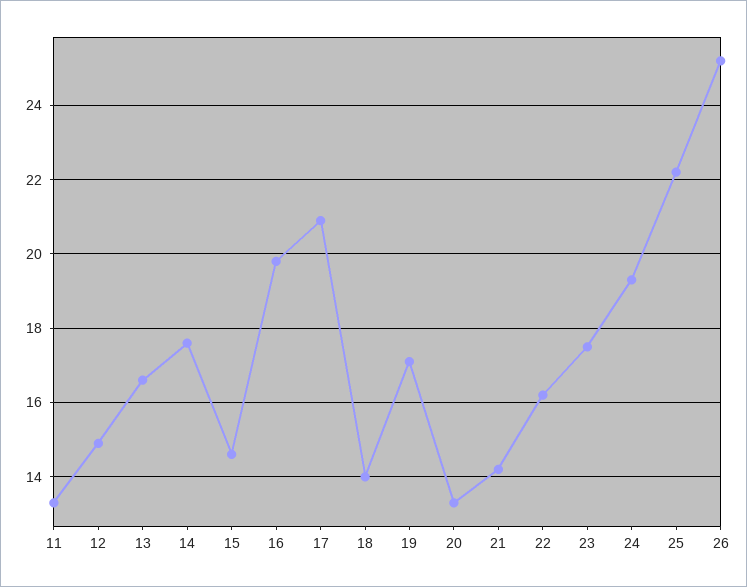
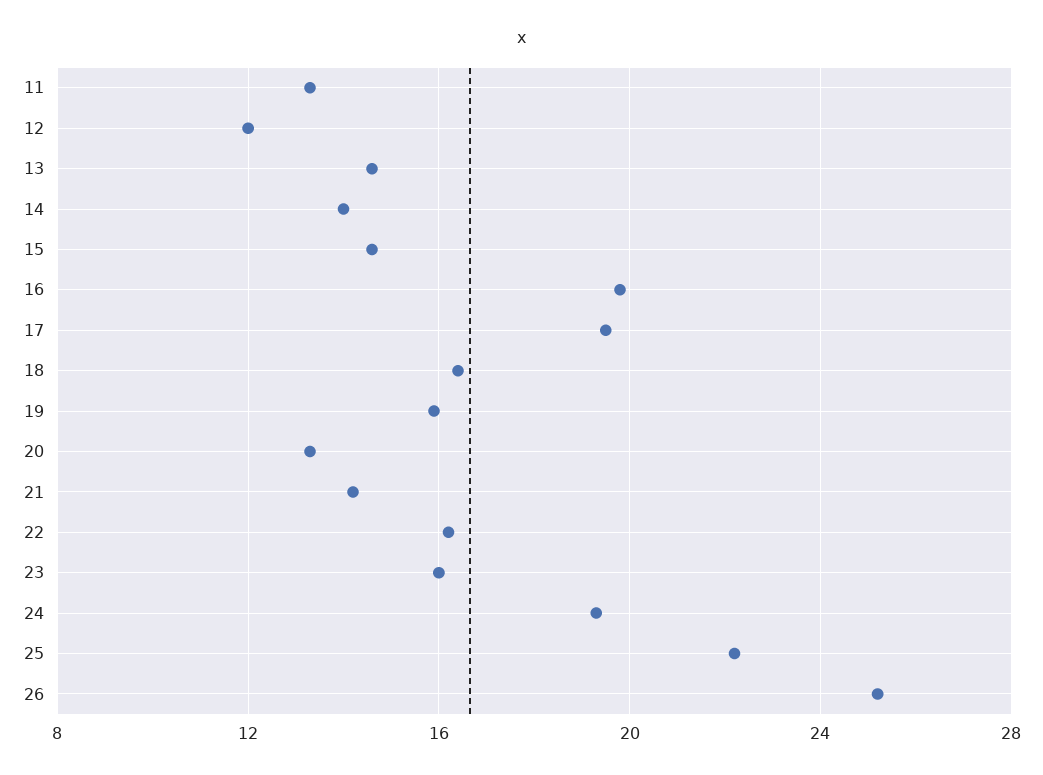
  {
    "11": 13.5,
-   "12": 15,
+   "12": 12,
-   "13": 16.5,
+   "13": 14.5,
-   "14": 17.5,
+   "14": 14,
    "15": 14.5,
    "16": 20,
-   "17": 21,
+   "17": 19.5,
-   "18": 14,
+   "18": 16.5,
-   "19": 17,
+   "19": 16,
    "20": 13.5,
    "21": 14,
    "22": 16,
-   "23": 17.5,
+   "23": 16,
    "24": 19.5,
    "25": 22,
    "26": 25
  }

